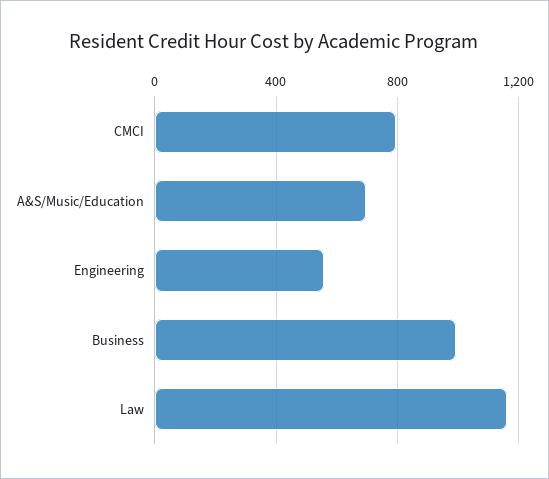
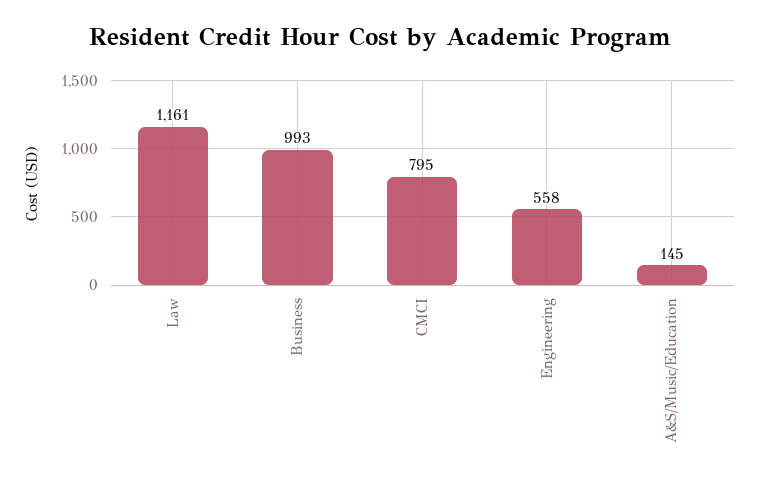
  {
    "CMCI": 795,
-   "A&S/Music/Education": 700,
+   "A&S/Music/Education": 145,
    "Engineering": 558,
    "Business": 993,
    "Law": 1161
  }

